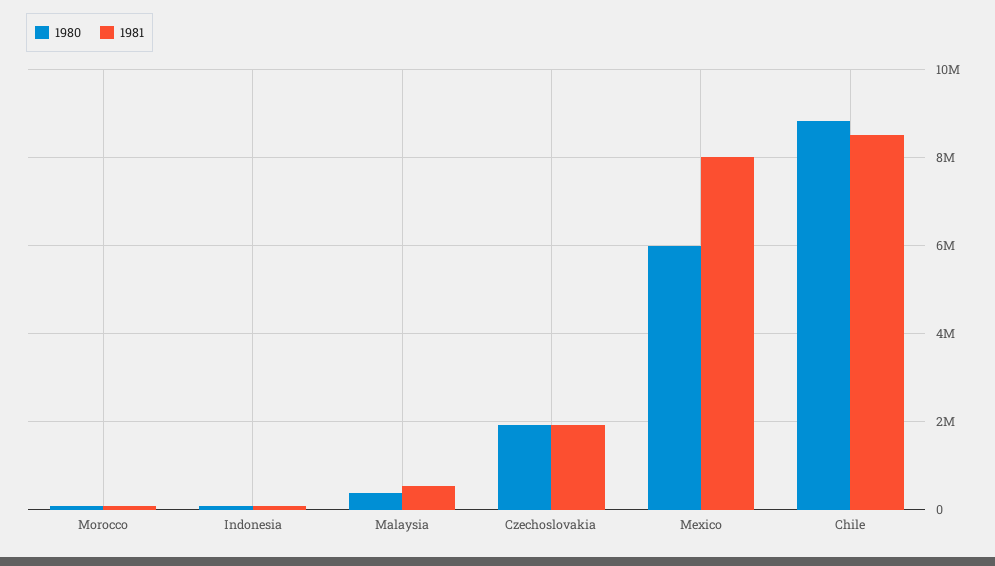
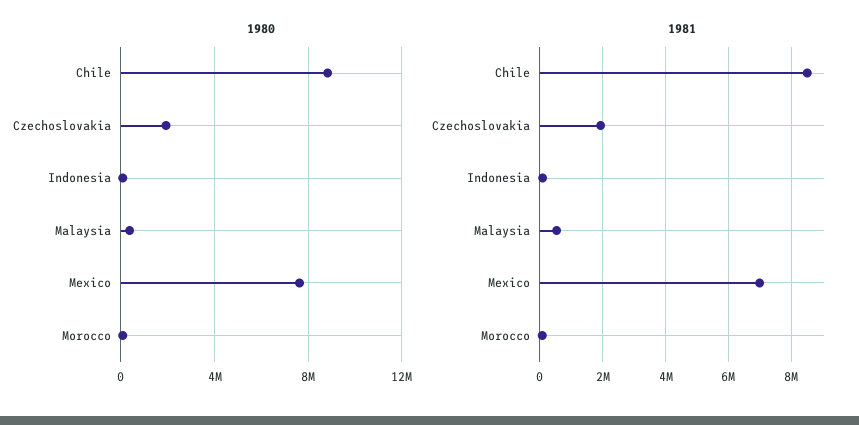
  {
    "1980": {
      "Morocco": 0,
      "Indonesia": 0,
      "Malaysia": 400000,
      "Czechoslovakia": 2000000,
-     "Mexico": 6000000,
+     "Mexico": 7500000,
      "Chile": 8800000
    },
    "1981": {
      "Morocco": 0,
      "Indonesia": 0,
      "Malaysia": 600000,
      "Czechoslovakia": 2000000,
-     "Mexico": 8000000,
+     "Mexico": 7000000,
      "Chile": 8600000
    }
  }

